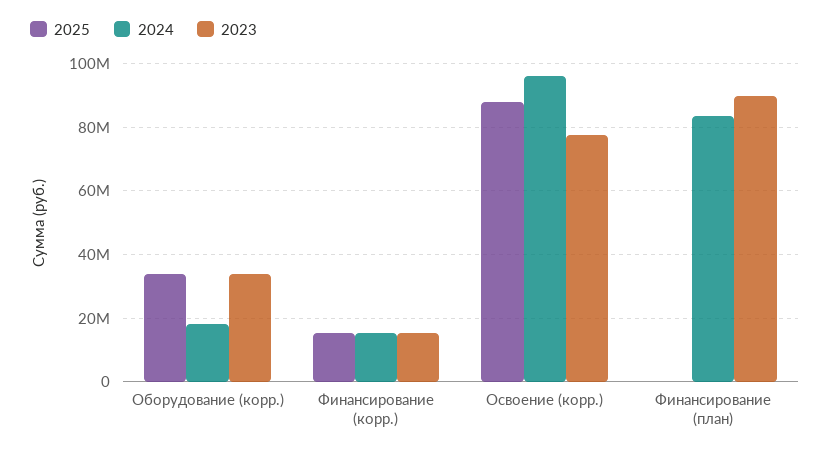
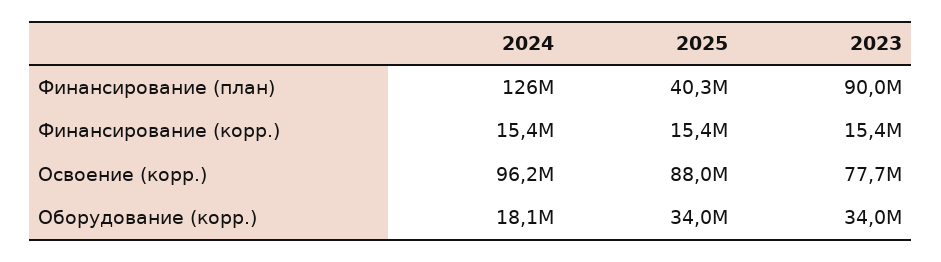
  {
    "2025": {
      "Оборудование (корр.)": 34000000,
      "Финансирование (корр.)": 15400000,
      "Освоение (корр.)": 88000000,
-     "Финансирование (план)": 0
+     "Финансирование (план)": 40300000
    },
    "2024": {
      "Оборудование (корр.)": 18100000,
      "Финансирование (корр.)": 15400000,
      "Освоение (корр.)": 96200000,
-     "Финансирование (план)": 84000000
+     "Финансирование (план)": 126000000
    },
    "2023": {
      "Оборудование (корр.)": 34000000,
      "Финансирование (корр.)": 15400000,
      "Освоение (корр.)": 77700000,
      "Финансирование (план)": 90000000
    }
  }

